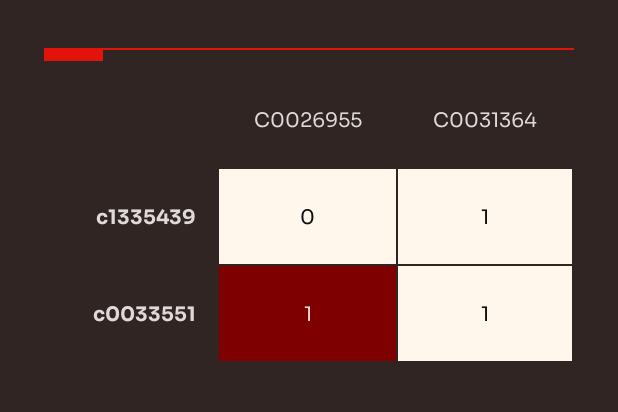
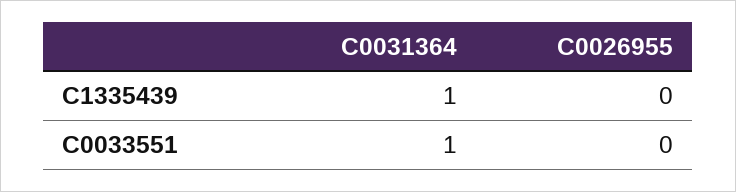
  {
    "C0026955": {
      "c1335439": 0,
-     "c0033551": 1
+     "c0033551": 0
    },
    "C0031364": {
      "c1335439": 1,
      "c0033551": 1
    }
  }

